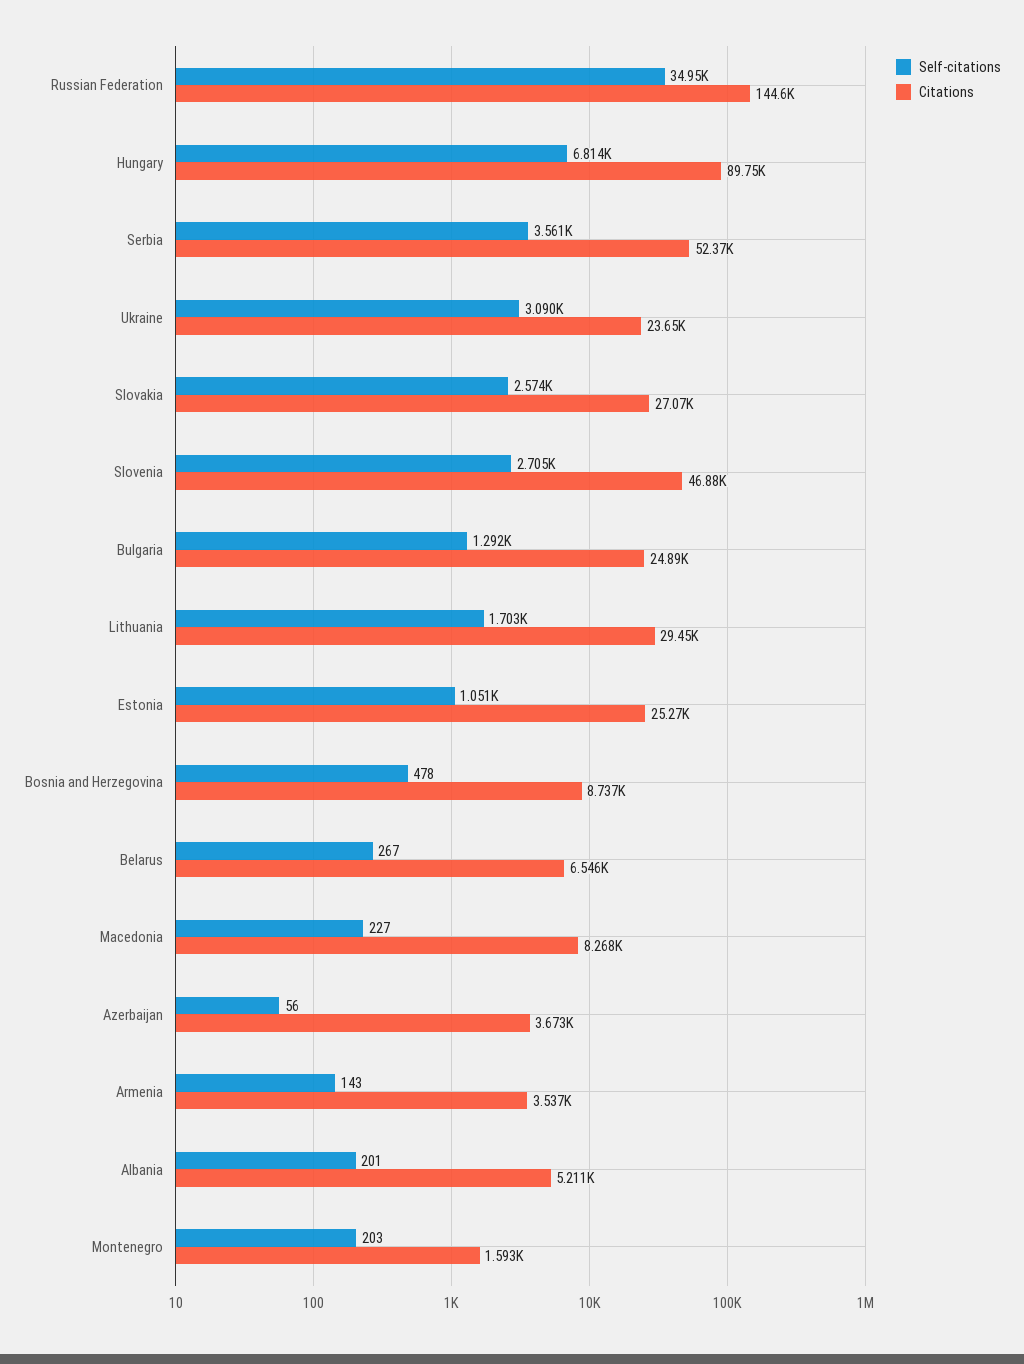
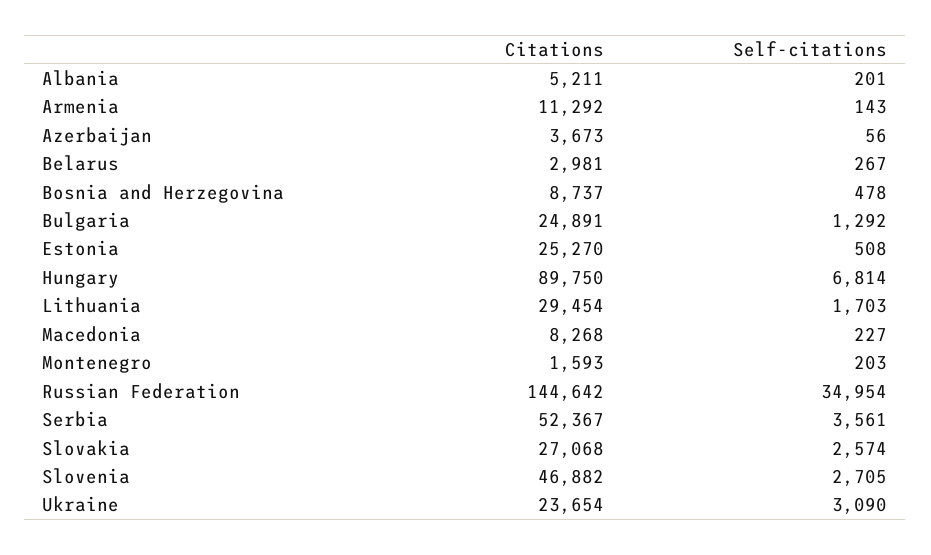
  {
    "Self-citations": {
      "Russian Federation": 34954,
      "Hungary": 6814,
      "Serbia": 3561,
      "Ukraine": 3090,
      "Slovakia": 2574,
      "Slovenia": 2705,
      "Bulgaria": 1292,
      "Lithuania": 1703,
-     "Estonia": 1051,
+     "Estonia": 508,
      "Bosnia and Herzegovina": 478,
      "Belarus": 267,
      "Macedonia": 227,
      "Azerbaijan": 56,
      "Armenia": 143,
      "Albania": 201,
      "Montenegro": 203
    },
    "Citations": {
      "Russian Federation": 144642,
      "Hungary": 89750,
      "Serbia": 52367,
      "Ukraine": 23654,
      "Slovakia": 27068,
      "Slovenia": 46882,
      "Bulgaria": 24891,
      "Lithuania": 29454,
      "Estonia": 25270,
      "Bosnia and Herzegovina": 8737,
-     "Belarus": 6546,
+     "Belarus": 2981,
      "Macedonia": 8268,
      "Azerbaijan": 3673,
-     "Armenia": 3537,
+     "Armenia": 11292,
      "Albania": 5211,
      "Montenegro": 1593
    }
  }

